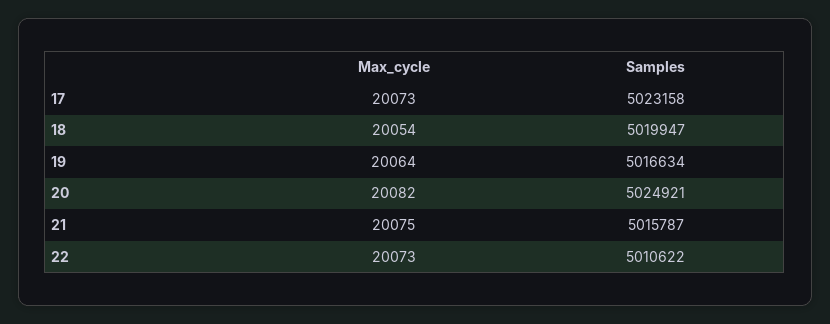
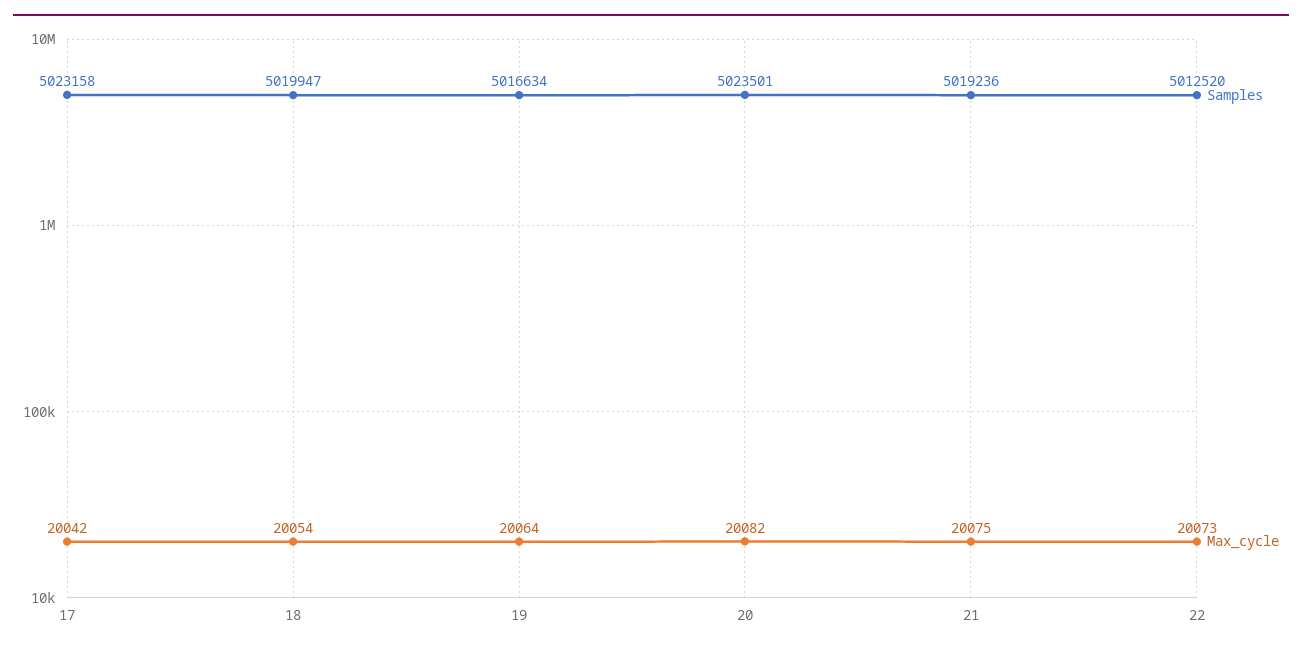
  {
    "Max_cycle": {
-     "17": 20073,
+     "17": 20042,
      "18": 20054,
      "19": 20064,
      "20": 20082,
      "21": 20075,
      "22": 20073
    },
    "Samples": {
      "17": 5023158,
      "18": 5019947,
      "19": 5016634,
-     "20": 5024921,
+     "20": 5023501,
-     "21": 5015787,
+     "21": 5019236,
-     "22": 5010622
+     "22": 5012520
    }
  }

